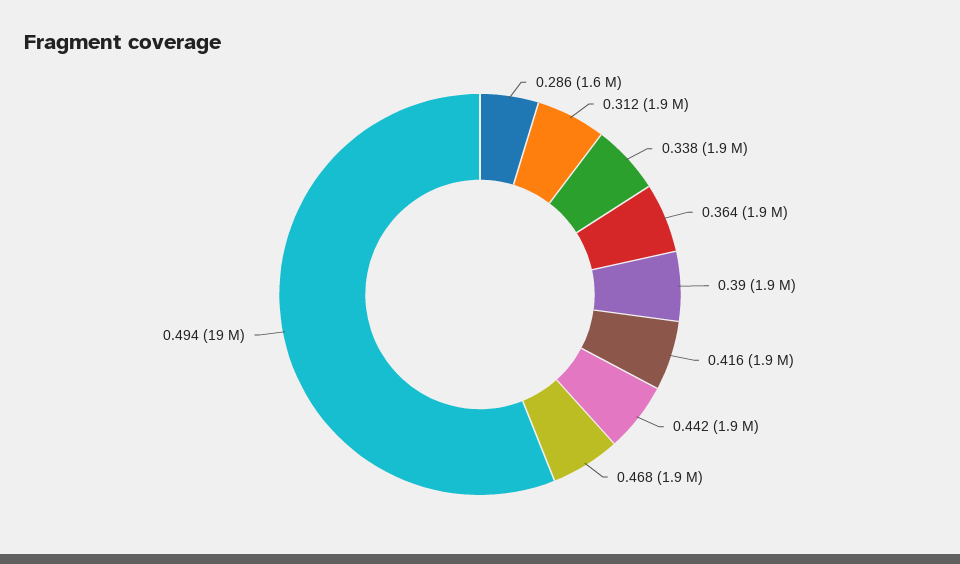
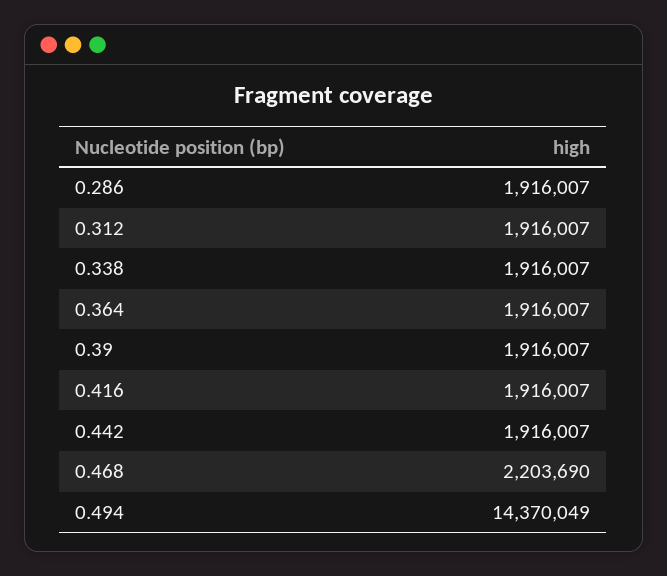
  {
-   "0.286": 1600000,
+   "0.286": 1916007,
    "0.312": 1916007,
    "0.338": 1916007,
    "0.364": 1916007,
    "0.39": 1916007,
    "0.416": 1916007,
    "0.442": 1916007,
-   "0.468": 1900000,
+   "0.468": 2203690,
-   "0.494": 19000000
+   "0.494": 14370049
  }

